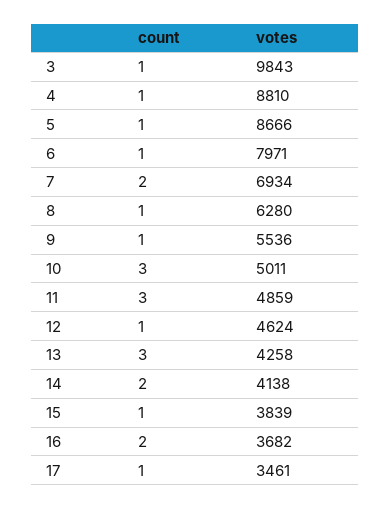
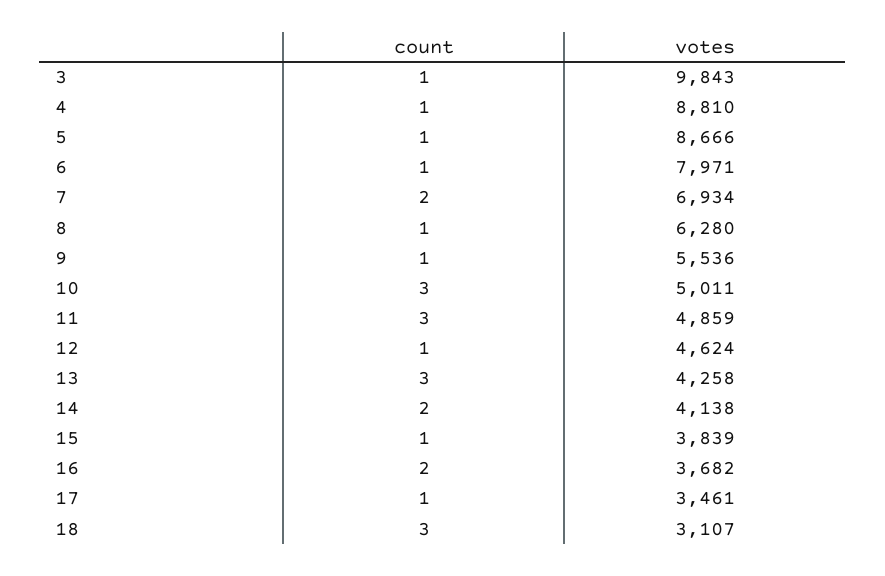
  {
    "count": {
      "3": 1,
      "4": 1,
      "5": 1,
      "6": 1,
      "7": 2,
      "8": 1,
      "9": 1,
      "10": 3,
      "11": 3,
      "12": 1,
      "13": 3,
      "14": 2,
      "15": 1,
      "16": 2,
-     "17": 1
+     "17": 1,
+     "18": 3
    },
    "votes": {
      "3": 9843,
      "4": 8810,
      "5": 8666,
      "6": 7971,
      "7": 6934,
      "8": 6280,
      "9": 5536,
      "10": 5011,
      "11": 4859,
      "12": 4624,
      "13": 4258,
      "14": 4138,
      "15": 3839,
      "16": 3682,
-     "17": 3461
+     "17": 3461,
+     "18": 3107
    }
  }

